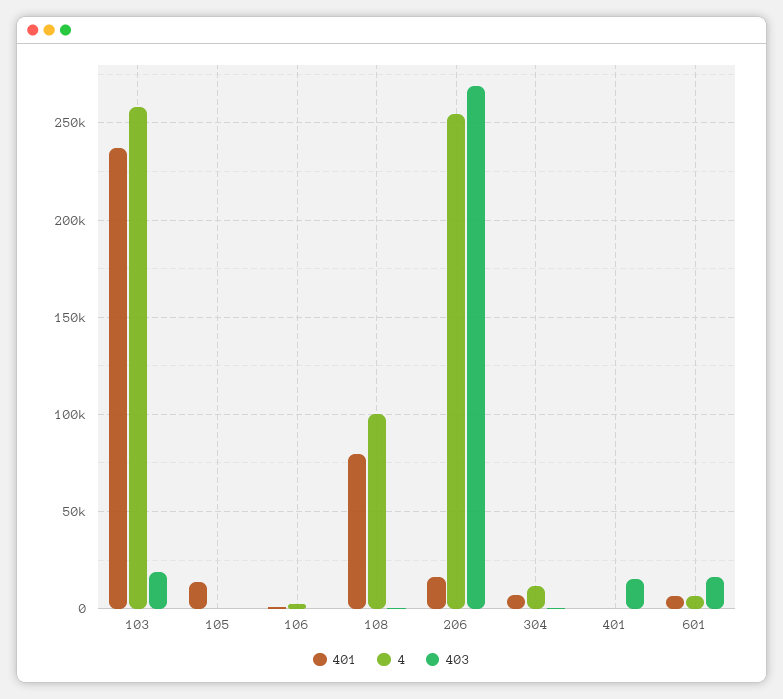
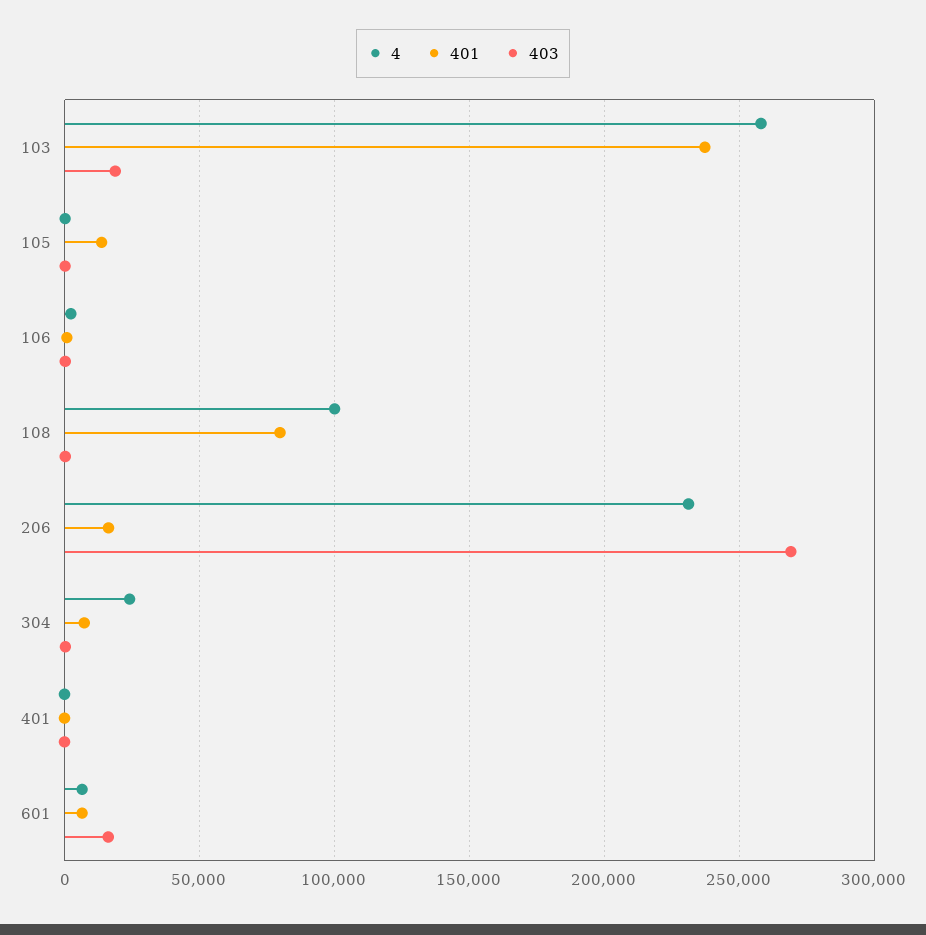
  {
    "401": {
      "103": 235000,
      "105": 15000,
      "106": 0,
      "108": 80000,
      "206": 15000,
      "304": 5000,
      "401": 0,
      "601": 5000
    },
    "4": {
      "103": 260000,
      "105": 0,
      "106": 0,
      "108": 100000,
-     "206": 255000,
+     "206": 230000,
-     "304": 10000,
+     "304": 25000,
      "401": 0,
      "601": 5000
    },
    "403": {
      "103": 20000,
      "105": 0,
      "106": 0,
      "108": 0,
      "206": 270000,
      "304": 0,
-     "401": 15000,
+     "401": 0,
      "601": 15000
    }
  }

